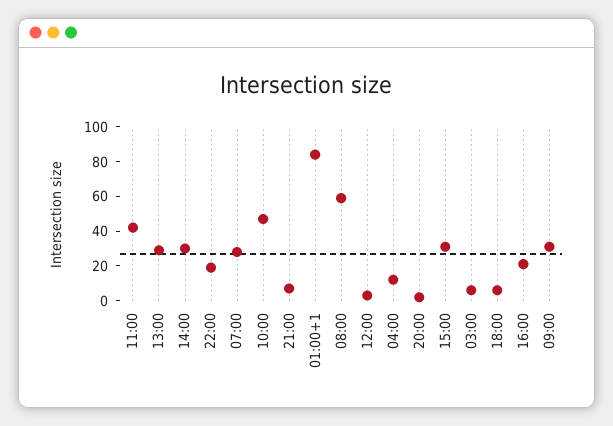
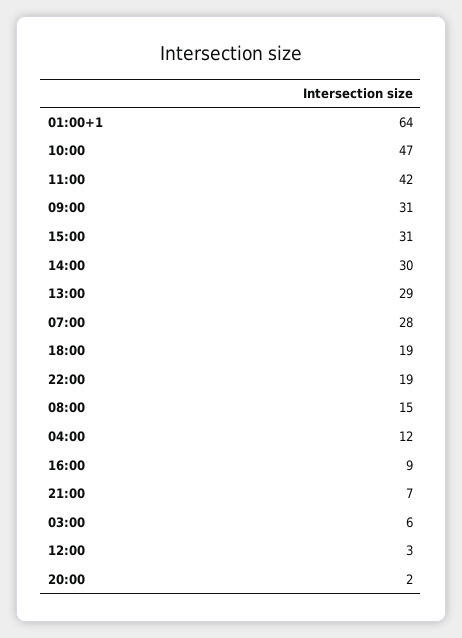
  {
    "11:00": 42,
    "13:00": 29,
    "14:00": 30,
    "22:00": 19,
    "07:00": 28,
    "10:00": 47,
    "21:00": 7,
-   "01:00+1": 85,
+   "01:00+1": 64,
-   "08:00": 60,
+   "08:00": 15,
    "12:00": 3,
    "04:00": 12,
    "20:00": 2,
    "15:00": 31,
    "03:00": 6,
-   "18:00": 5,
+   "18:00": 19,
-   "16:00": 20,
+   "16:00": 9,
    "09:00": 31
  }

